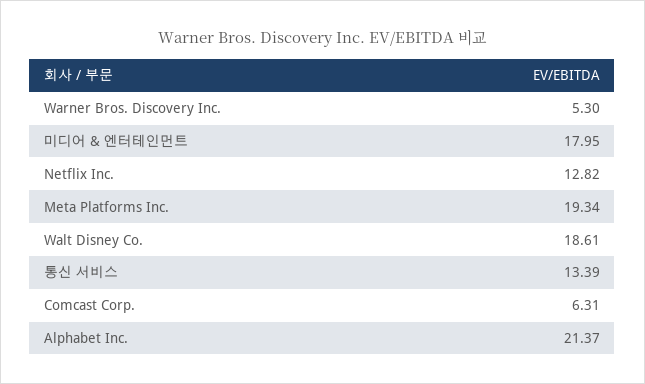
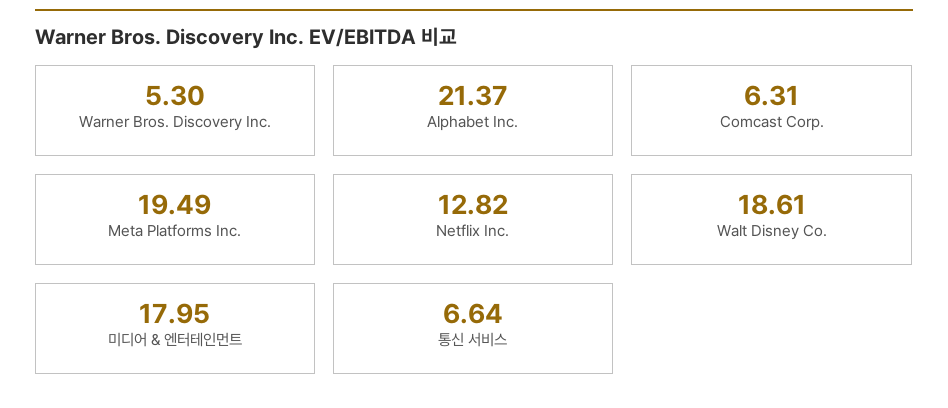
  {
    "Warner Bros. Discovery Inc.": 5.3,
    "미디어 & 엔터테인먼트": 17.95,
    "Netflix Inc.": 12.82,
-   "Meta Platforms Inc.": 19.34,
+   "Meta Platforms Inc.": 19.49,
    "Walt Disney Co.": 18.61,
-   "통신 서비스": 13.39,
+   "통신 서비스": 6.64,
    "Comcast Corp.": 6.31,
    "Alphabet Inc.": 21.37
  }

